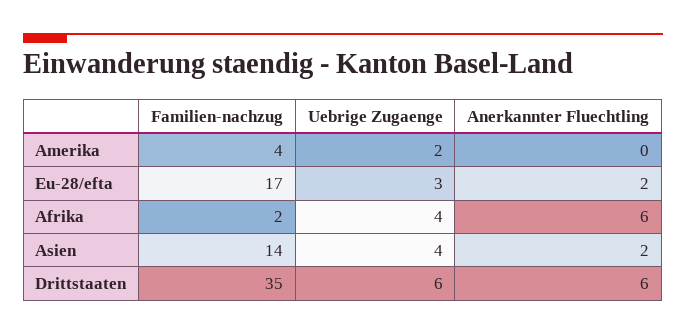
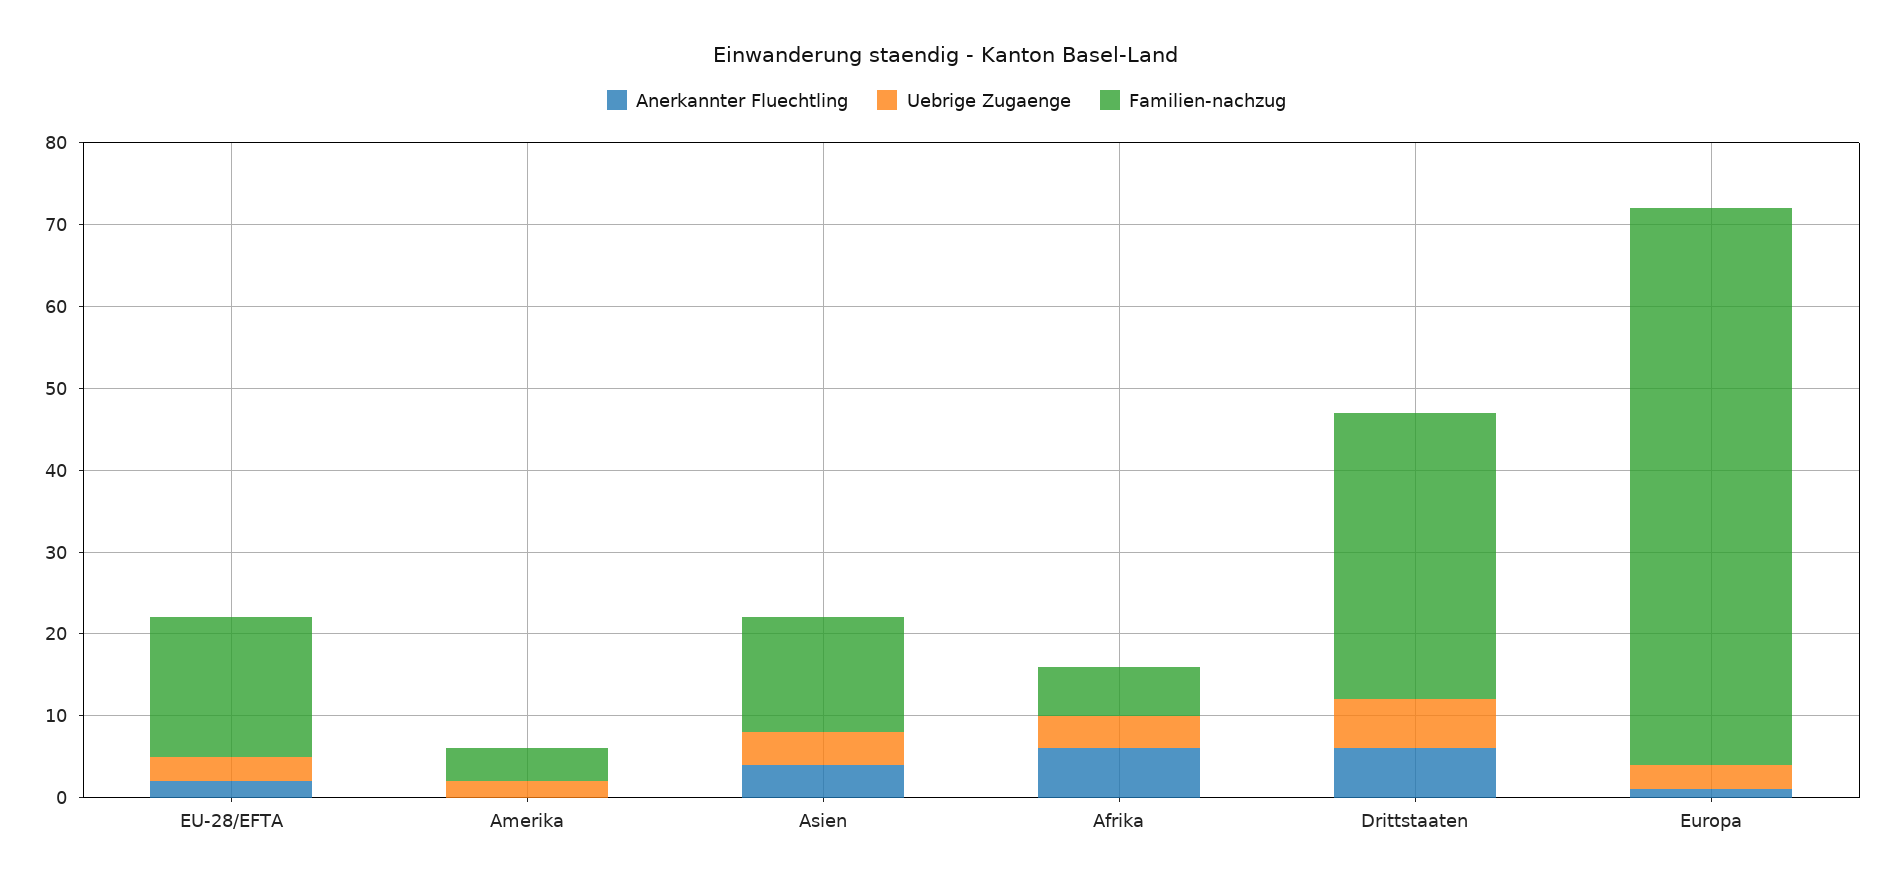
  {
    "Familien-nachzug": {
      "Amerika": 4,
      "Eu-28/efta": 17,
-     "Afrika": 2,
+     "Afrika": 6,
      "Asien": 14,
-     "Drittstaaten": 35
+     "Drittstaaten": 35,
+     "Europa": 68
    },
    "Uebrige Zugaenge": {
      "Amerika": 2,
      "Eu-28/efta": 3,
      "Afrika": 4,
      "Asien": 4,
-     "Drittstaaten": 6
+     "Drittstaaten": 6,
+     "Europa": 3
    },
    "Anerkannter Fluechtling": {
      "Amerika": 0,
      "Eu-28/efta": 2,
      "Afrika": 6,
-     "Asien": 2,
+     "Asien": 4,
-     "Drittstaaten": 6
+     "Drittstaaten": 6,
+     "Europa": 1
    }
  }

